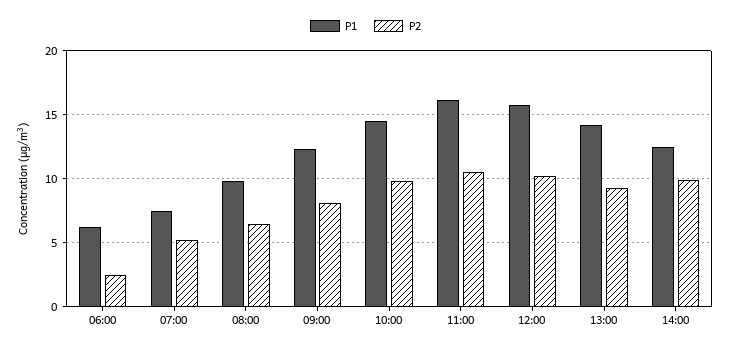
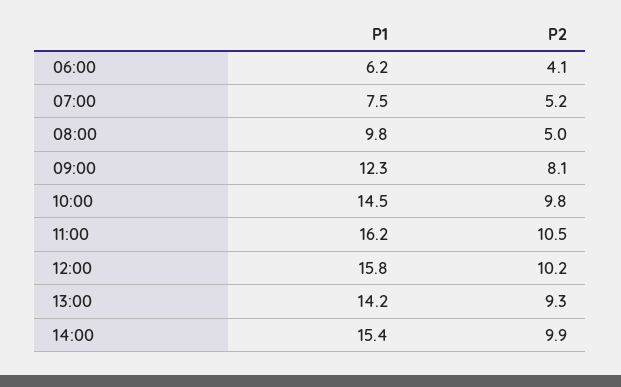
  {
    "P1": {
      "06:00": 6.2,
      "07:00": 7.5,
      "08:00": 9.8,
      "09:00": 12.3,
      "10:00": 14.5,
      "11:00": 16.2,
      "12:00": 15.8,
      "13:00": 14.2,
-     "14:00": 12.5
+     "14:00": 15.4
    },
    "P2": {
-     "06:00": 2.5,
+     "06:00": 4.1,
      "07:00": 5.2,
-     "08:00": 6.5,
+     "08:00": 5,
      "09:00": 8.1,
      "10:00": 9.8,
      "11:00": 10.5,
      "12:00": 10.2,
      "13:00": 9.3,
      "14:00": 9.9
    }
  }

